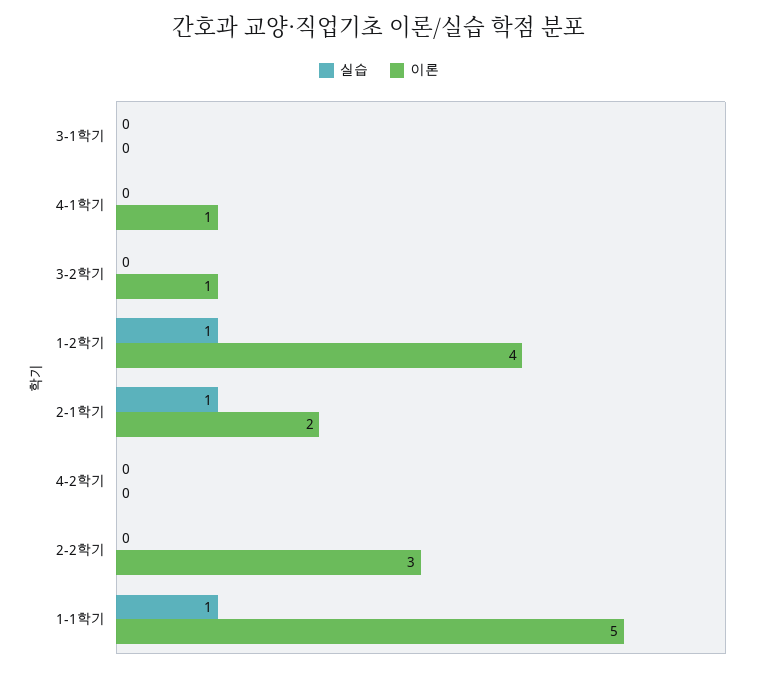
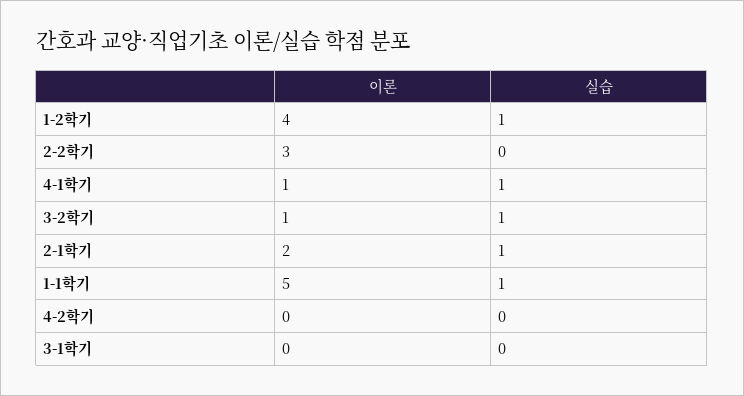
  {
    "실습": {
      "3-1학기": 0,
-     "4-1학기": 0,
+     "4-1학기": 1,
-     "3-2학기": 0,
+     "3-2학기": 1,
      "1-2학기": 1,
      "2-1학기": 1,
      "4-2학기": 0,
      "2-2학기": 0,
      "1-1학기": 1
    },
    "이론": {
      "3-1학기": 0,
      "4-1학기": 1,
      "3-2학기": 1,
      "1-2학기": 4,
      "2-1학기": 2,
      "4-2학기": 0,
      "2-2학기": 3,
      "1-1학기": 5
    }
  }

